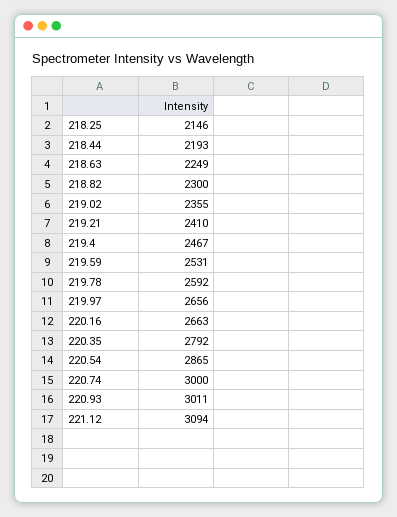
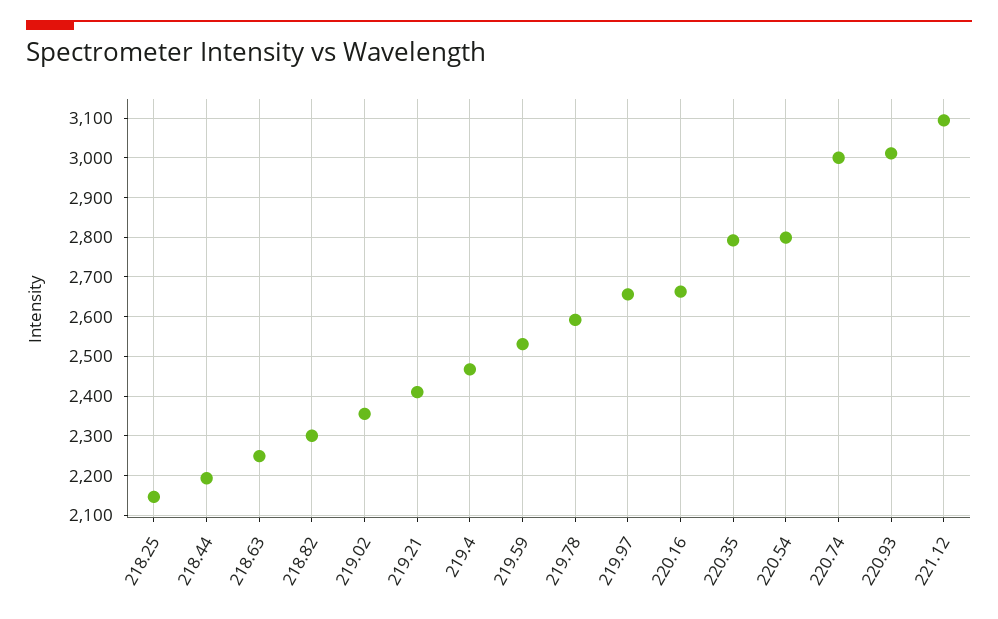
  {
    "218.25": 2146,
    "218.44": 2193,
    "218.63": 2249,
    "218.82": 2300,
    "219.02": 2355,
    "219.21": 2410,
    "219.4": 2467,
    "219.59": 2531,
    "219.78": 2592,
    "219.97": 2656,
    "220.16": 2663,
    "220.35": 2792,
-   "220.54": 2865,
+   "220.54": 2800,
    "220.74": 3000,
    "220.93": 3011,
    "221.12": 3094
  }

